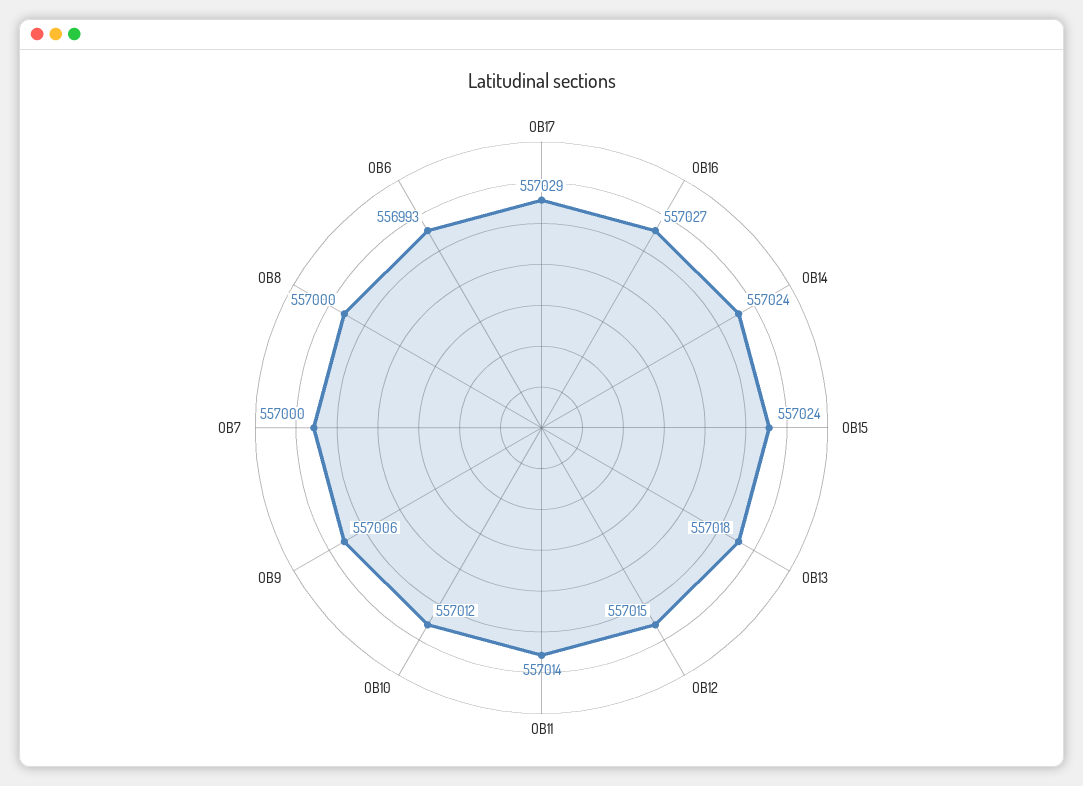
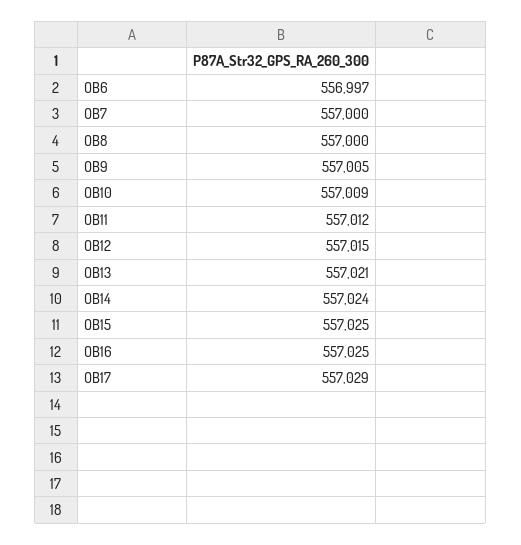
  {
    "OB17": 557029,
-   "OB16": 557027,
+   "OB16": 557025,
    "OB14": 557024,
-   "OB15": 557024,
+   "OB15": 557025,
-   "OB13": 557018,
+   "OB13": 557021,
    "OB12": 557015,
-   "OB11": 557014,
+   "OB11": 557012,
-   "OB10": 557012,
+   "OB10": 557009,
-   "OB9": 557006,
+   "OB9": 557005,
    "OB7": 557000,
    "OB8": 557000,
-   "OB6": 556993
+   "OB6": 556997
  }

